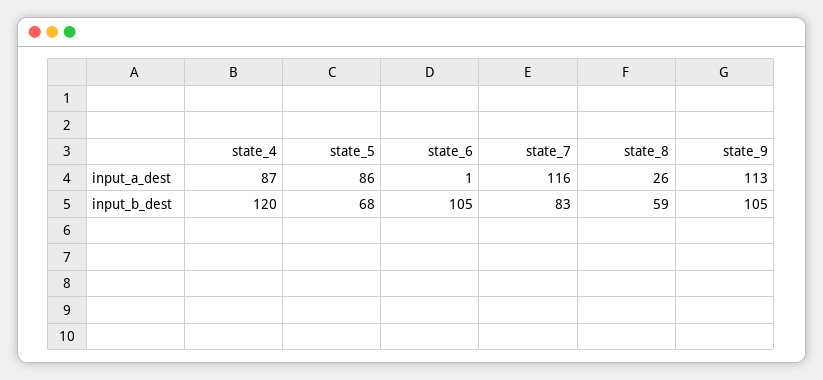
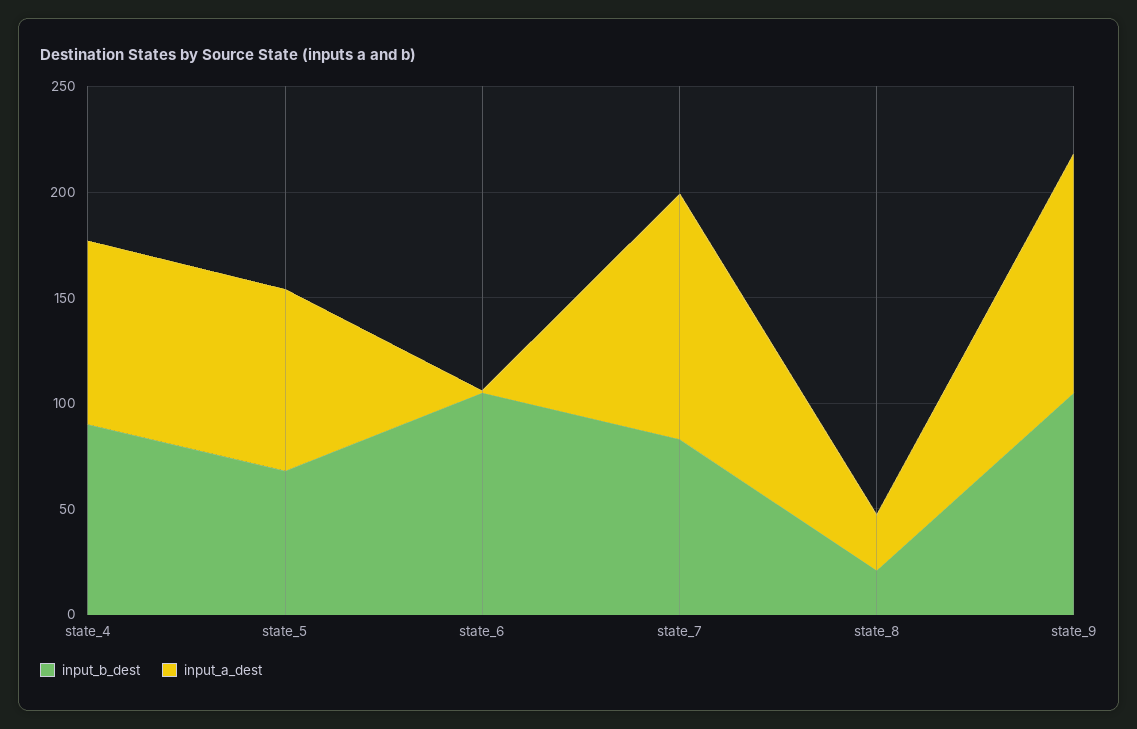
  {
    "input_a_dest": {
      "state_4": 87,
      "state_5": 86,
      "state_6": 1,
      "state_7": 116,
      "state_8": 26,
      "state_9": 113
    },
    "input_b_dest": {
-     "state_4": 120,
+     "state_4": 90,
      "state_5": 68,
      "state_6": 105,
      "state_7": 83,
-     "state_8": 59,
+     "state_8": 20,
      "state_9": 105
    }
  }

